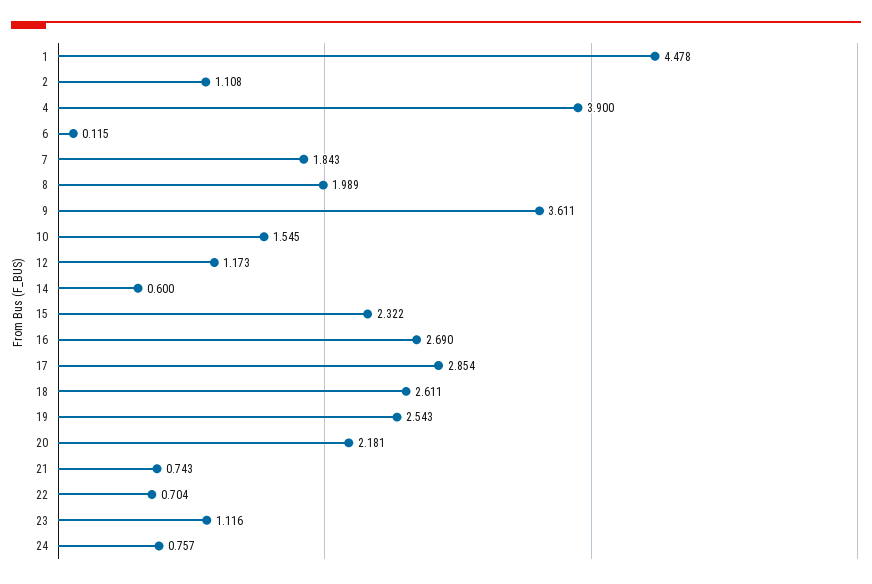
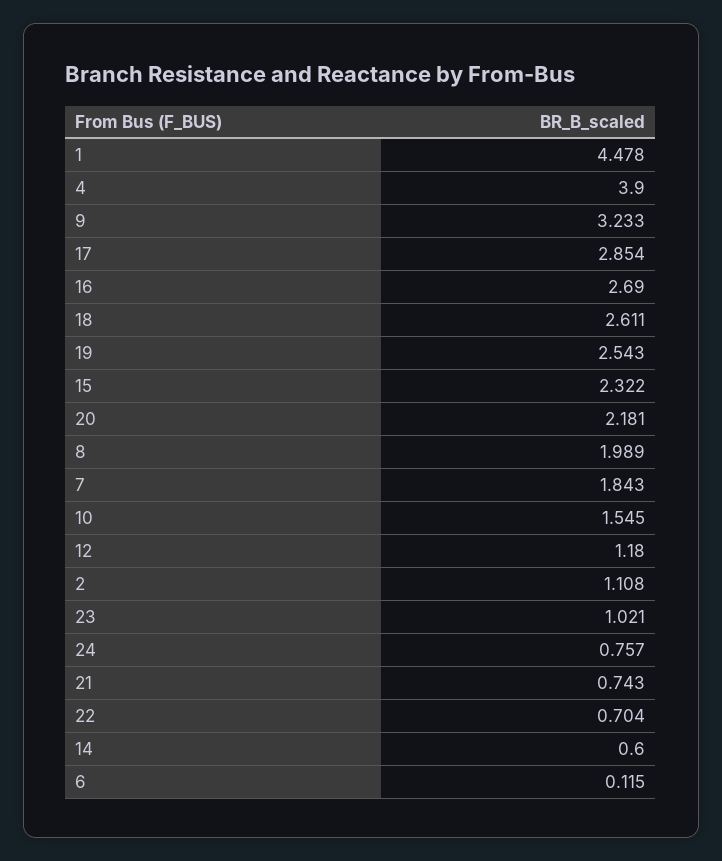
  {
    "1": 4.478,
    "2": 1.108,
    "4": 3.9,
    "6": 0.115,
    "7": 1.843,
    "8": 1.989,
-   "9": 3.611,
+   "9": 3.233,
    "10": 1.545,
-   "12": 1.173,
+   "12": 1.18,
    "14": 0.6,
    "15": 2.322,
    "16": 2.69,
    "17": 2.854,
    "18": 2.611,
    "19": 2.543,
    "20": 2.181,
    "21": 0.743,
    "22": 0.704,
-   "23": 1.116,
+   "23": 1.021,
    "24": 0.757
  }

